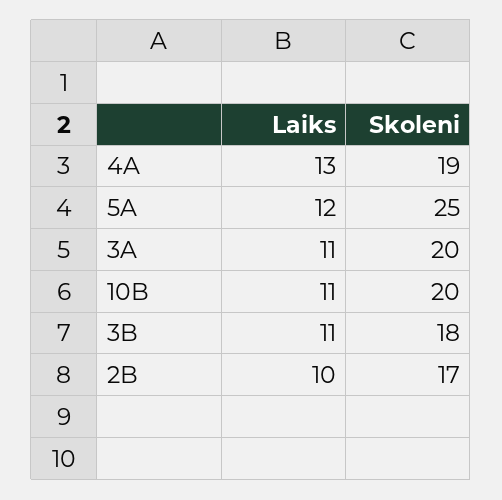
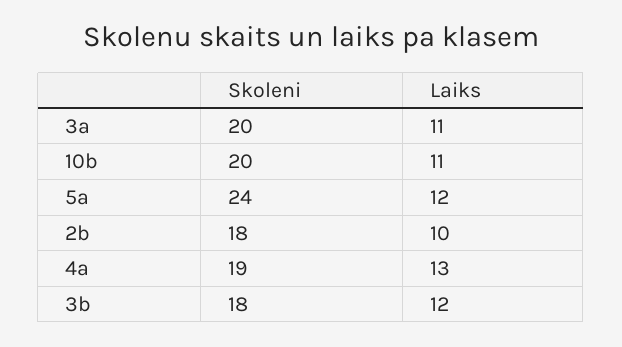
  {
    "Laiks": {
      "4A": 13,
      "5A": 12,
      "3A": 11,
      "10B": 11,
-     "3B": 11,
+     "3B": 12,
      "2B": 10
    },
    "Skoleni": {
      "4A": 19,
-     "5A": 25,
+     "5A": 24,
      "3A": 20,
      "10B": 20,
      "3B": 18,
-     "2B": 17
+     "2B": 18
    }
  }

